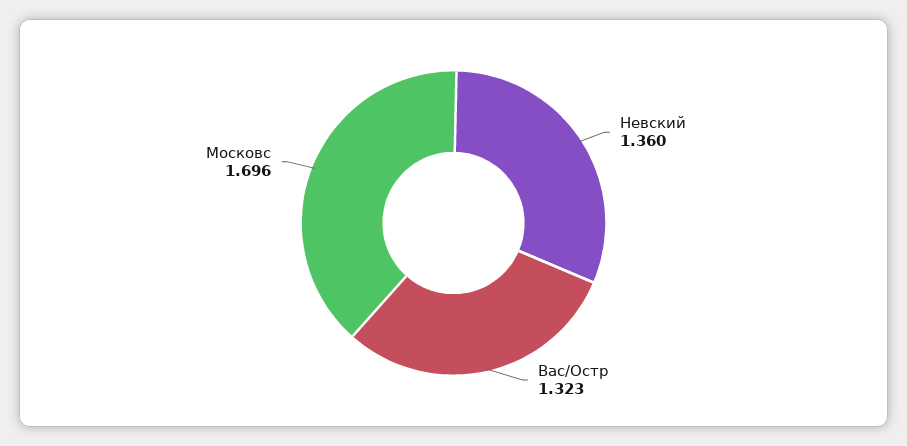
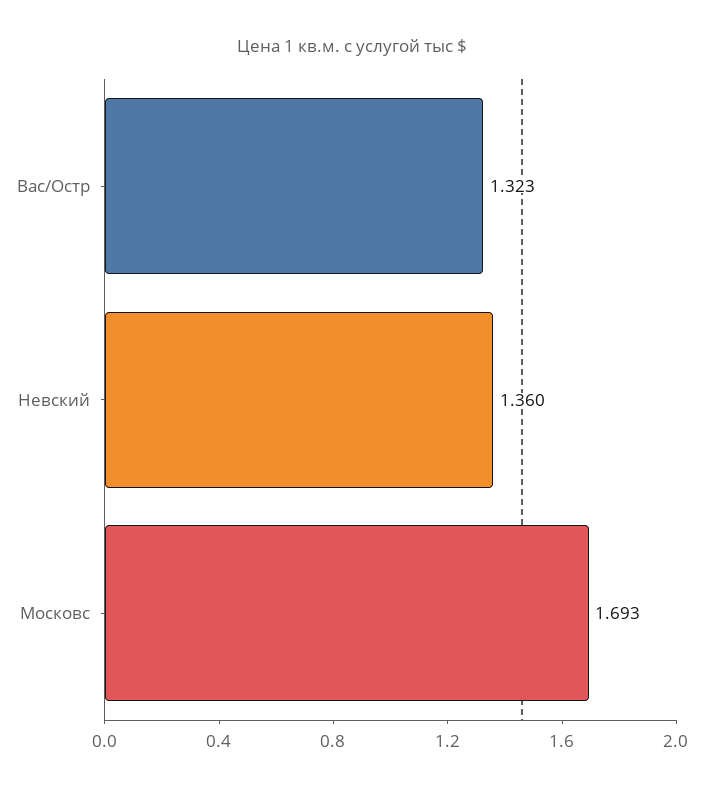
  {
    "Невский": 1.36,
    "Вас/Остр": 1.323,
-   "Московс": 1.696
+   "Московс": 1.693
  }

